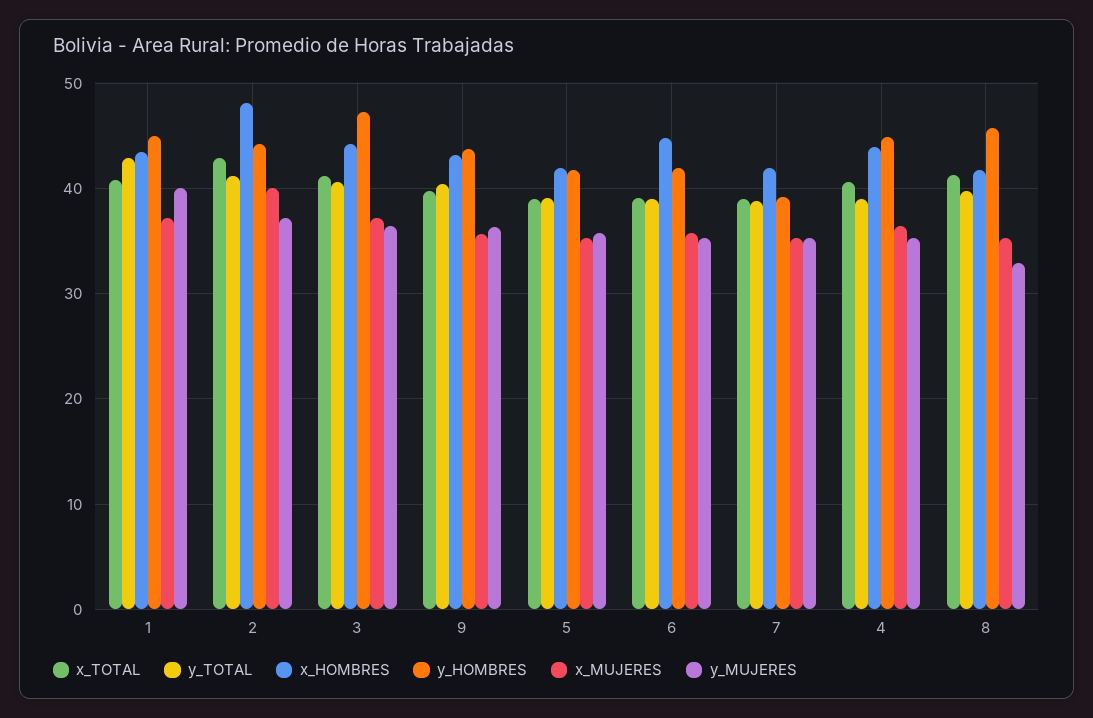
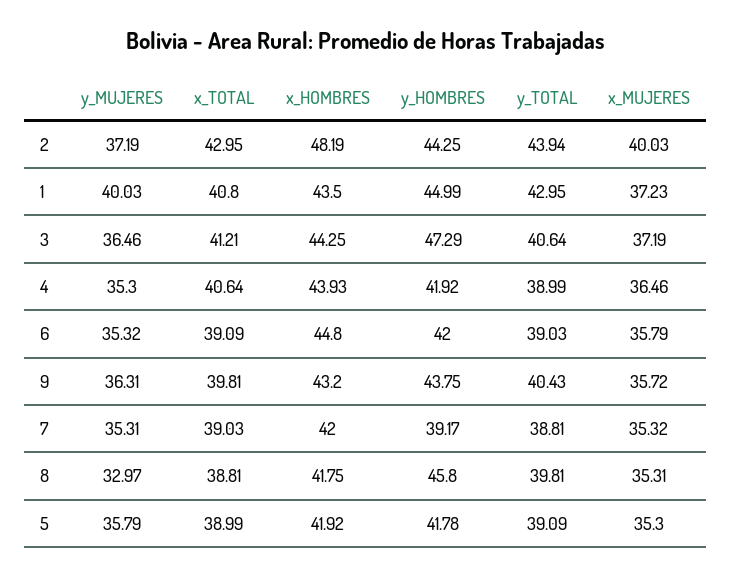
  {
    "x_TOTAL": {
      "1": 40.8,
      "2": 42.95,
      "3": 41.21,
      "9": 39.81,
      "5": 38.99,
      "6": 39.09,
      "7": 39.03,
      "4": 40.64,
-     "8": 41
+     "8": 38.81
    },
    "y_TOTAL": {
      "1": 42.95,
-     "2": 41,
+     "2": 43.94,
      "3": 40.64,
      "9": 40.43,
      "5": 39.09,
      "6": 39.03,
      "7": 38.81,
      "4": 38.99,
      "8": 39.81
    },
    "x_HOMBRES": {
      "1": 43.5,
      "2": 48.19,
      "3": 44.25,
      "9": 43.2,
      "5": 41.92,
      "6": 44.8,
      "7": 42,
      "4": 43.93,
      "8": 41.75
    },
    "y_HOMBRES": {
      "1": 44.99,
      "2": 44.25,
      "3": 47.29,
      "9": 43.75,
      "5": 41.78,
      "6": 42,
      "7": 39.17,
-     "4": 45,
+     "4": 41.92,
      "8": 45.8
    },
    "x_MUJERES": {
      "1": 37.23,
      "2": 40.03,
      "3": 37.19,
      "9": 35.72,
      "5": 35.3,
      "6": 35.79,
      "7": 35.32,
      "4": 36.46,
      "8": 35.31
    },
    "y_MUJERES": {
      "1": 40.03,
      "2": 37.19,
      "3": 36.46,
      "9": 36.31,
      "5": 35.79,
      "6": 35.32,
      "7": 35.31,
      "4": 35.3,
      "8": 32.97
    }
  }

